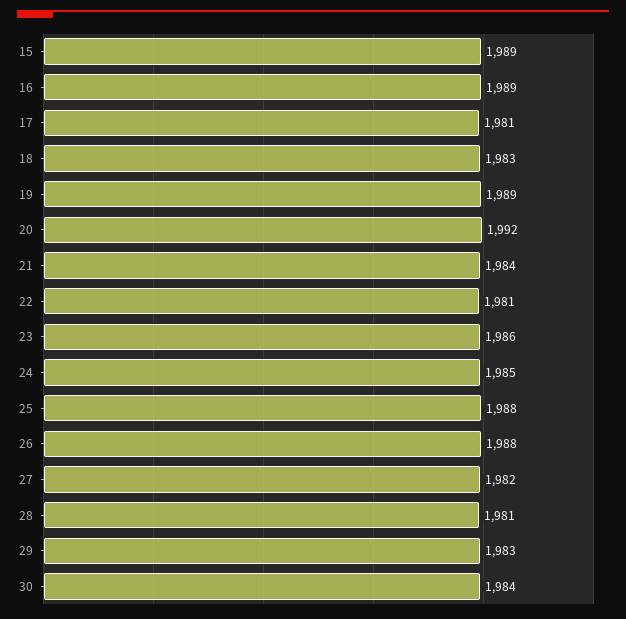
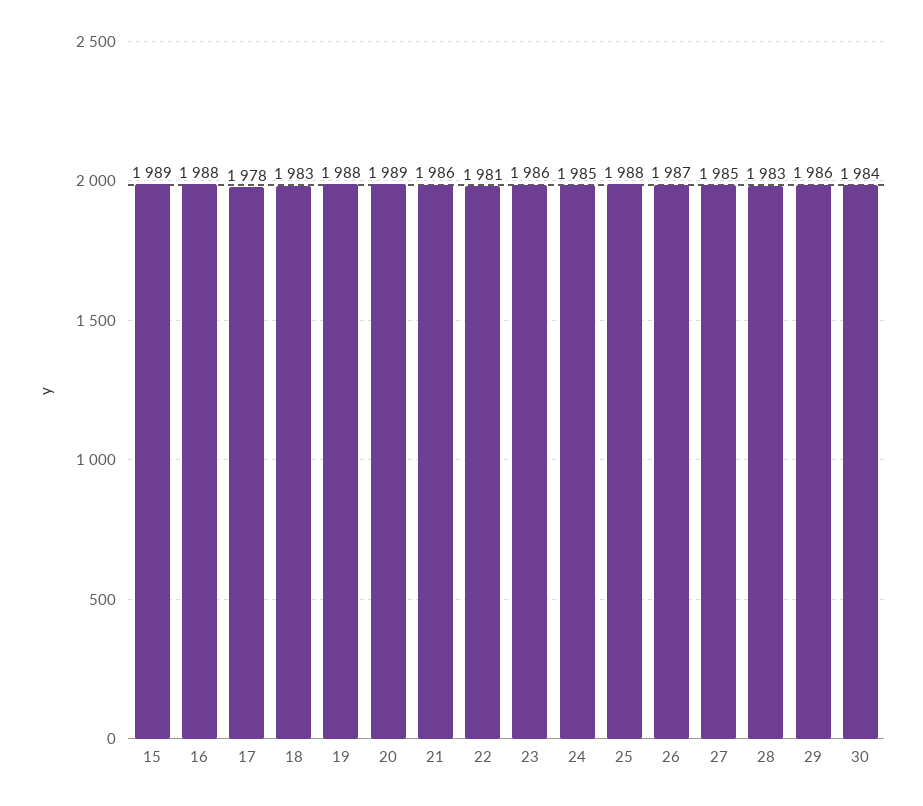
  {
    "15": 1989,
-   "16": 1989,
+   "16": 1988,
-   "17": 1981,
+   "17": 1978,
    "18": 1983,
-   "19": 1989,
+   "19": 1988,
-   "20": 1992,
+   "20": 1989,
-   "21": 1984,
+   "21": 1986,
    "22": 1981,
    "23": 1986,
    "24": 1985,
    "25": 1988,
-   "26": 1988,
+   "26": 1987,
-   "27": 1982,
+   "27": 1985,
-   "28": 1981,
+   "28": 1983,
-   "29": 1983,
+   "29": 1986,
    "30": 1984
  }

